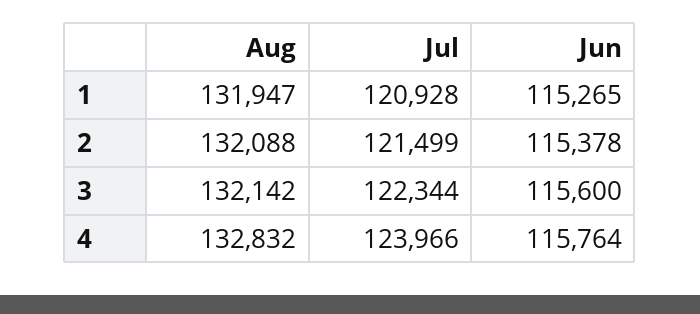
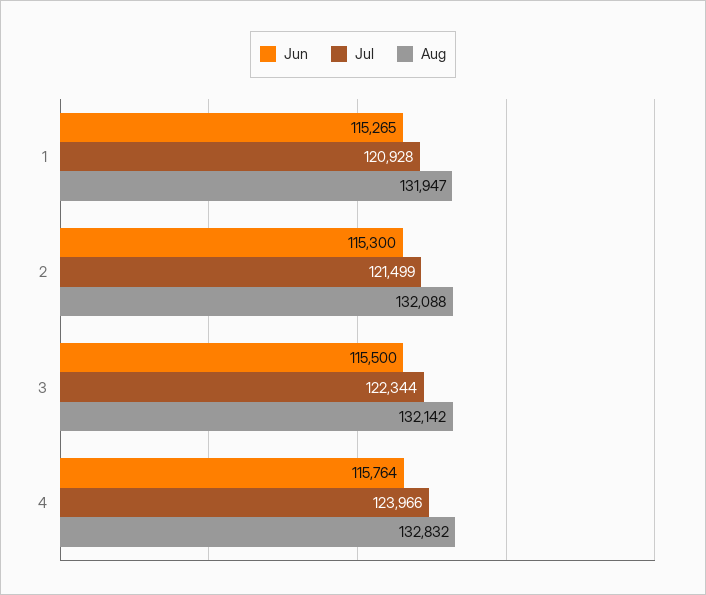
  {
    "Aug": {
      "1": 131947,
      "2": 132088,
      "3": 132142,
      "4": 132832
    },
    "Jul": {
      "1": 120928,
      "2": 121499,
      "3": 122344,
      "4": 123966
    },
    "Jun": {
      "1": 115265,
-     "2": 115378,
+     "2": 115300,
-     "3": 115600,
+     "3": 115500,
      "4": 115764
    }
  }

